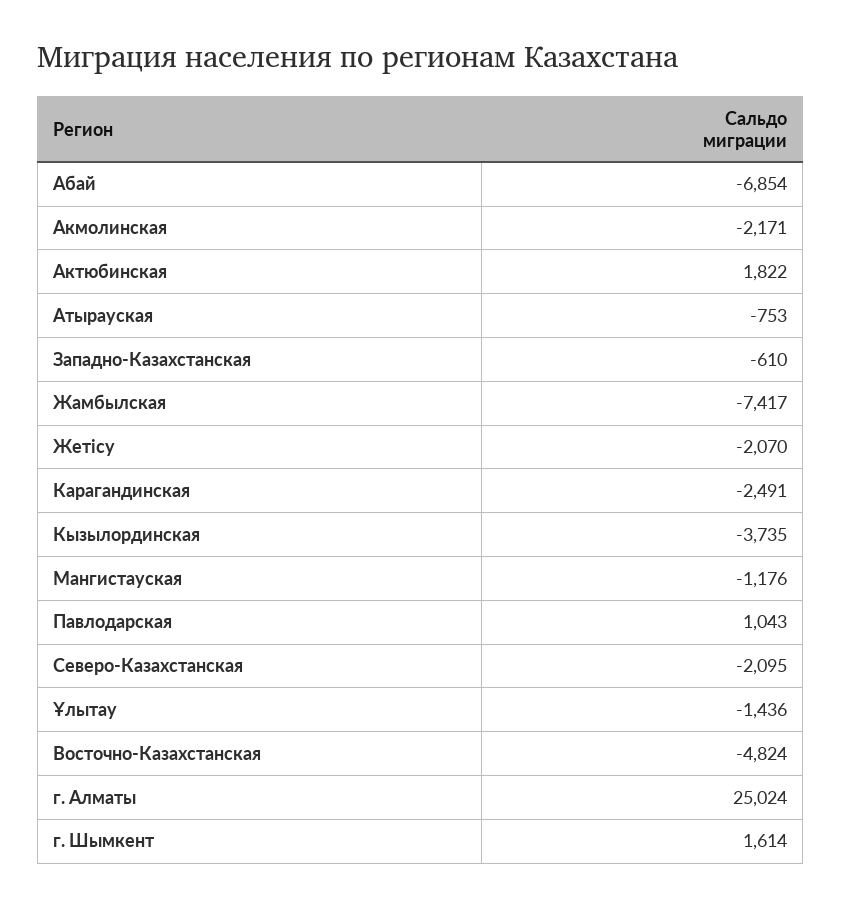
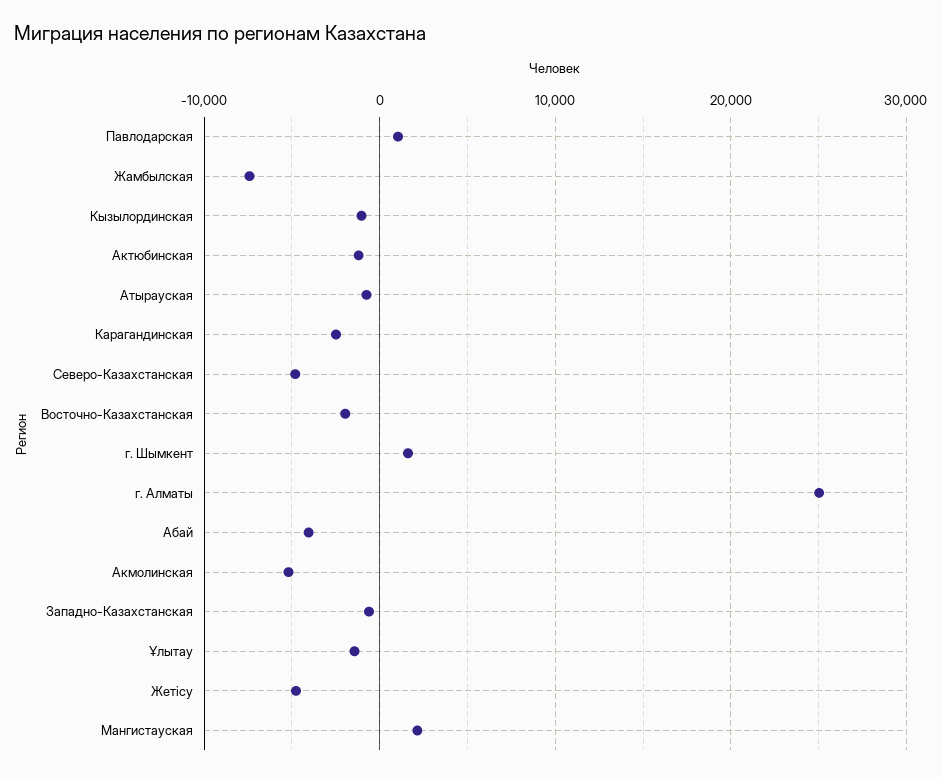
  {
-   "Абай": -6854,
+   "Абай": -4000,
-   "Акмолинская": -2171,
+   "Акмолинская": -5000,
-   "Актюбинская": 1822,
+   "Актюбинская": -1000,
    "Атырауская": -753,
    "Западно-Казахстанская": -610,
    "Жамбылская": -7417,
-   "Жетісу": -2070,
+   "Жетісу": -5000,
    "Карагандинская": -2491,
-   "Кызылординская": -3735,
+   "Кызылординская": -1000,
-   "Мангистауская": -1176,
+   "Мангистауская": 2000,
    "Павлодарская": 1043,
-   "Северо-Казахстанская": -2095,
+   "Северо-Казахстанская": -5000,
    "Ұлытау": -1436,
-   "Восточно-Казахстанская": -4824,
+   "Восточно-Казахстанская": -2000,
    "г. Алматы": 25024,
    "г. Шымкент": 1614
  }

